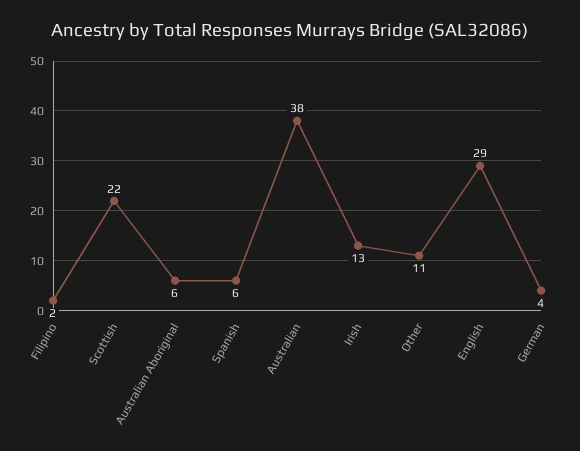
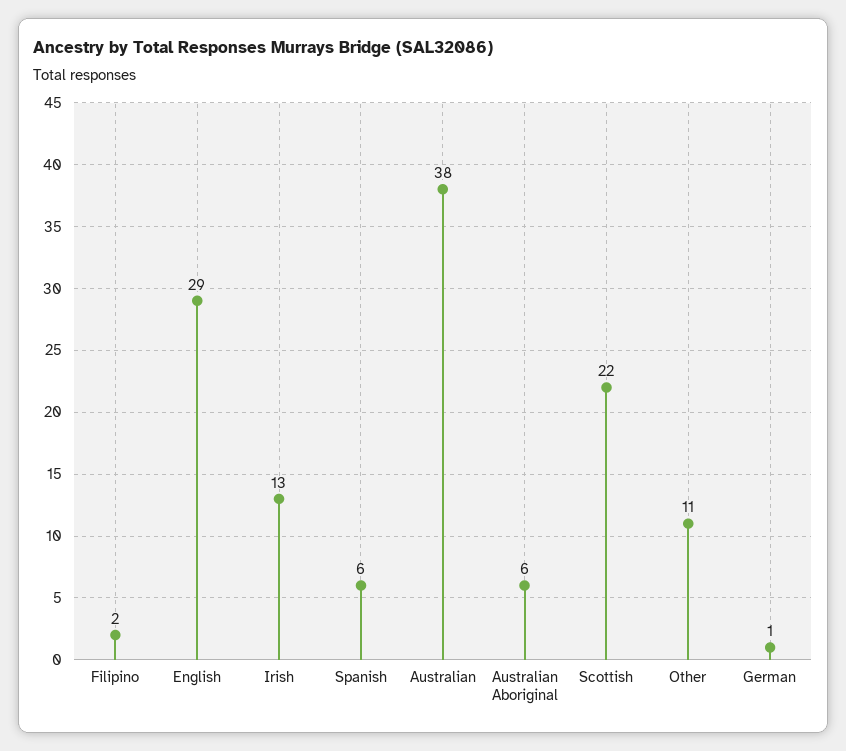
  {
    "Filipino": 2,
    "Scottish": 22,
    "Australian Aboriginal": 6,
    "Spanish": 6,
    "Australian": 38,
    "Irish": 13,
    "Other": 11,
    "English": 29,
-   "German": 4
+   "German": 1
  }

